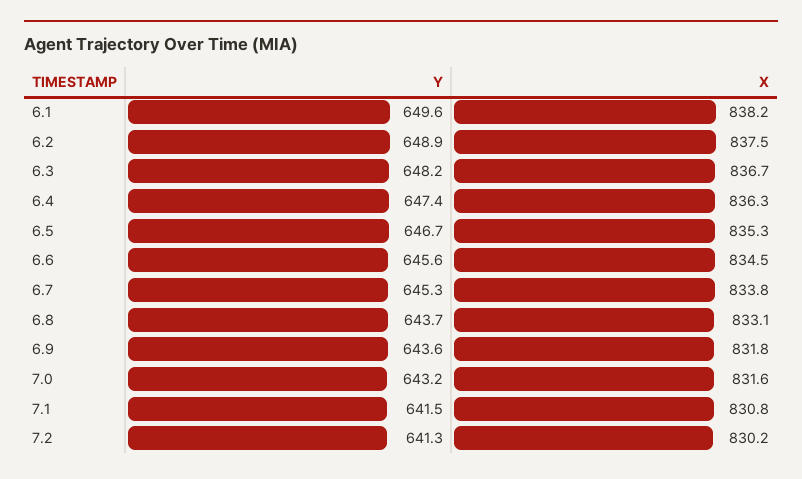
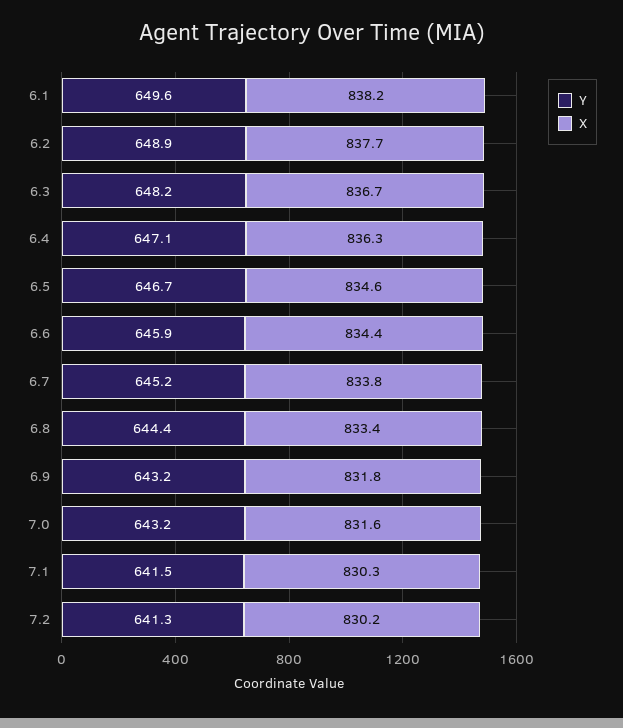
  {
    "Y": {
      "6.1": 649.6,
      "6.2": 648.9,
      "6.3": 648.2,
-     "6.4": 647.4,
+     "6.4": 647.1,
      "6.5": 646.7,
-     "6.6": 645.6,
+     "6.6": 645.9,
-     "6.7": 645.3,
+     "6.7": 645.2,
-     "6.8": 643.7,
+     "6.8": 644.4,
-     "6.9": 643.6,
+     "6.9": 643.2,
      "7.0": 643.2,
      "7.1": 641.5,
      "7.2": 641.3
    },
    "X": {
      "6.1": 838.2,
-     "6.2": 837.5,
+     "6.2": 837.7,
      "6.3": 836.7,
      "6.4": 836.3,
-     "6.5": 835.3,
+     "6.5": 834.6,
-     "6.6": 834.5,
+     "6.6": 834.4,
      "6.7": 833.8,
-     "6.8": 833.1,
+     "6.8": 833.4,
      "6.9": 831.8,
      "7.0": 831.6,
-     "7.1": 830.8,
+     "7.1": 830.3,
      "7.2": 830.2
    }
  }

